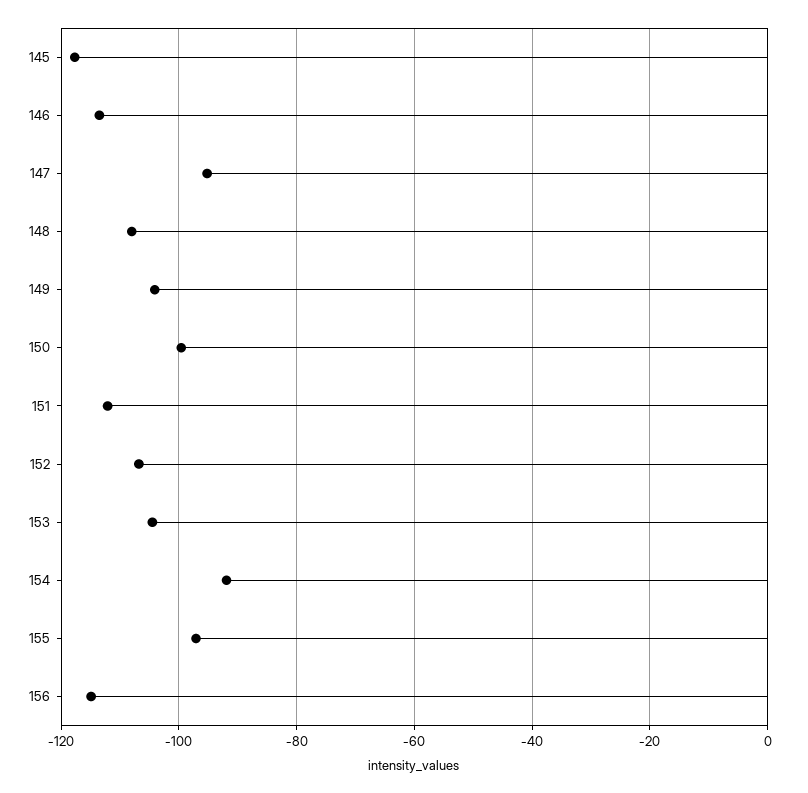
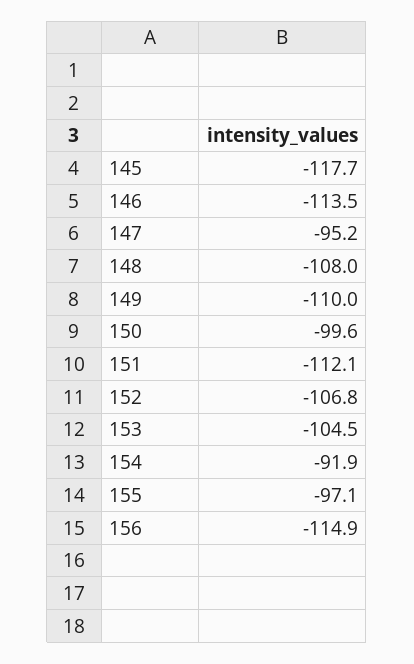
  {
    "145": -117.7,
    "146": -113.5,
    "147": -95.2,
    "148": -108,
-   "149": -104,
+   "149": -110,
    "150": -99.6,
    "151": -112.1,
    "152": -106.8,
    "153": -104.5,
    "154": -91.9,
    "155": -97.1,
    "156": -114.9
  }

